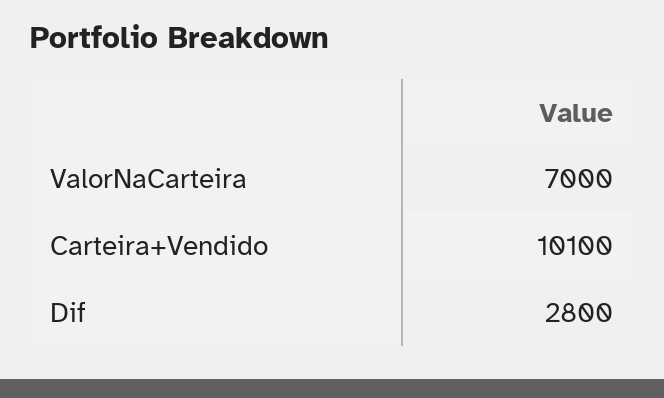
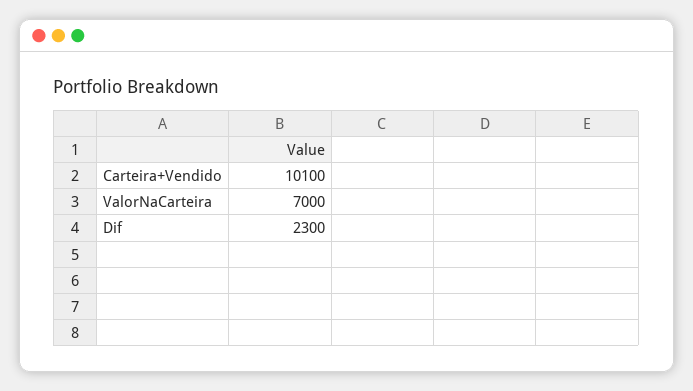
  {
    "ValorNaCarteira": 7000,
    "Carteira+Vendido": 10100,
-   "Dif": 2800
+   "Dif": 2300
  }

